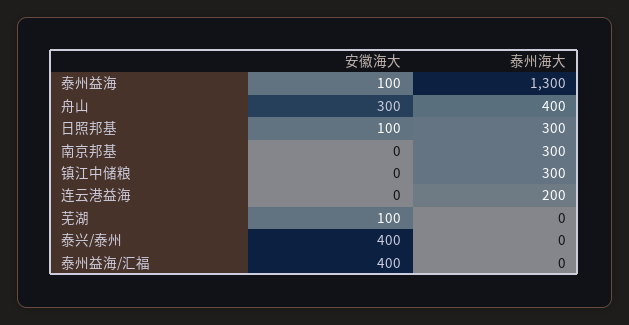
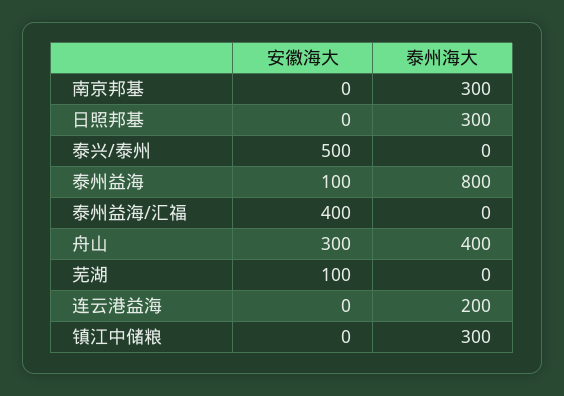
  {
    "安徽海大": {
      "泰州益海": 100,
      "舟山": 300,
-     "日照邦基": 100,
+     "日照邦基": 0,
      "南京邦基": 0,
      "镇江中储粮": 0,
      "连云港益海": 0,
      "芜湖": 100,
-     "泰兴/泰州": 400,
+     "泰兴/泰州": 500,
      "泰州益海/汇福": 400
    },
    "泰州海大": {
-     "泰州益海": 1300,
+     "泰州益海": 800,
      "舟山": 400,
      "日照邦基": 300,
      "南京邦基": 300,
      "镇江中储粮": 300,
      "连云港益海": 200,
      "芜湖": 0,
      "泰兴/泰州": 0,
      "泰州益海/汇福": 0
    }
  }

